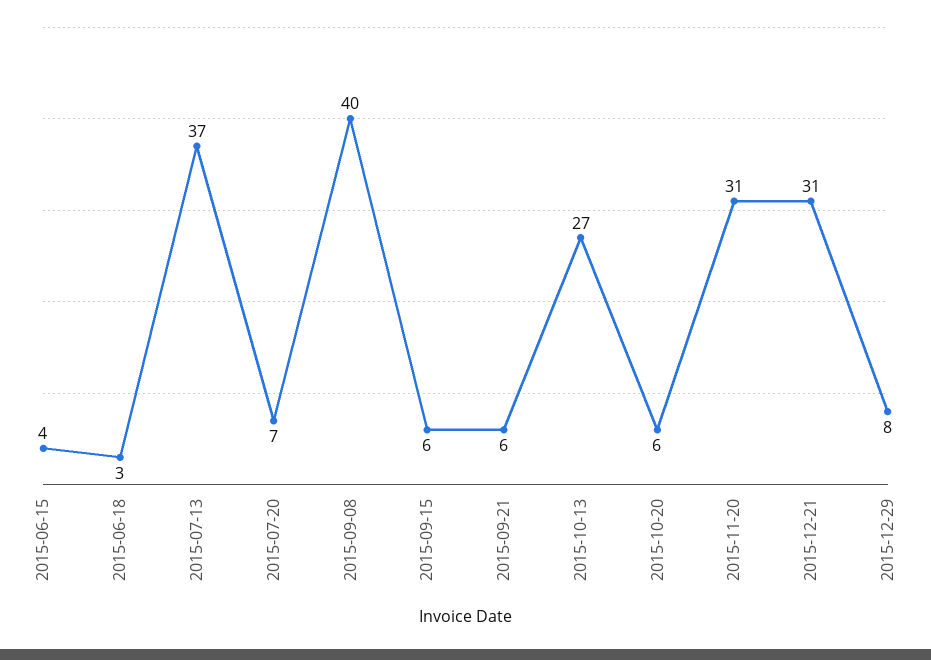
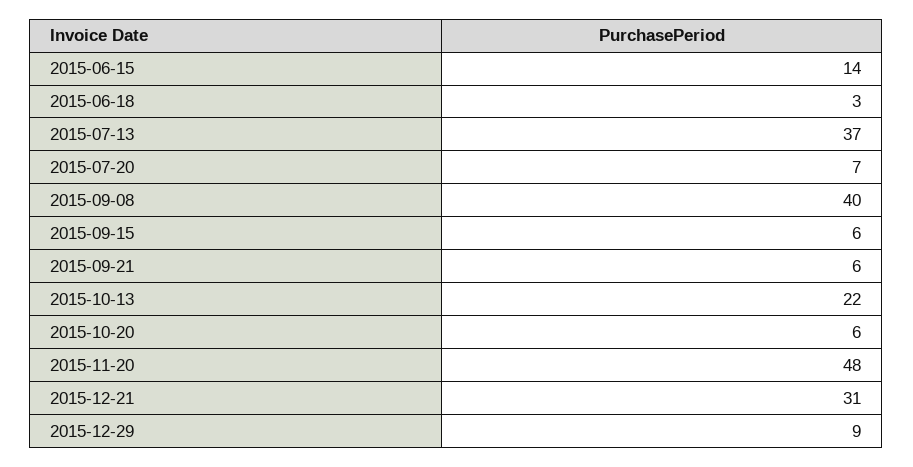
  {
-   "2015-06-15": 4,
+   "2015-06-15": 14,
    "2015-06-18": 3,
    "2015-07-13": 37,
    "2015-07-20": 7,
    "2015-09-08": 40,
    "2015-09-15": 6,
    "2015-09-21": 6,
-   "2015-10-13": 27,
+   "2015-10-13": 22,
    "2015-10-20": 6,
-   "2015-11-20": 31,
+   "2015-11-20": 48,
    "2015-12-21": 31,
-   "2015-12-29": 8
+   "2015-12-29": 9
  }

